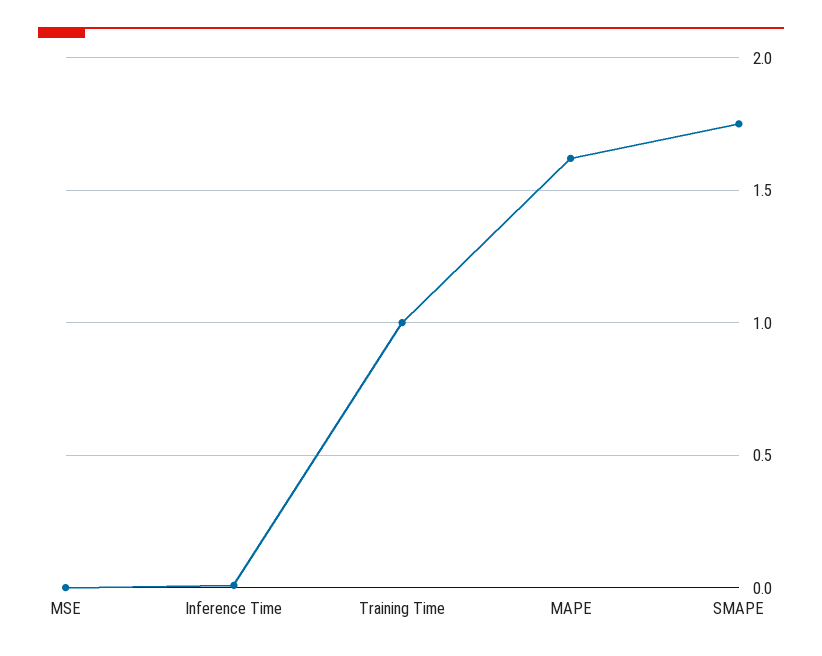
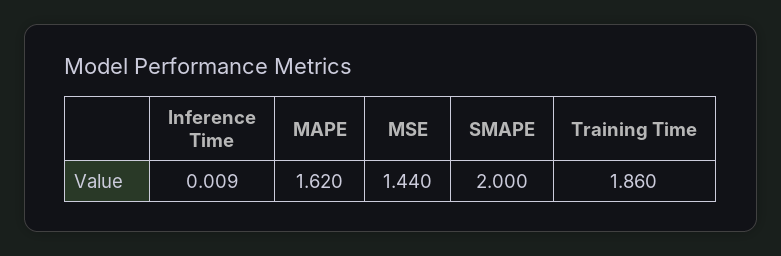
  {
-   "MSE": 0,
+   "MSE": 1.44,
    "Inference Time": 0.009,
-   "Training Time": 1,
+   "Training Time": 1.86,
    "MAPE": 1.62,
-   "SMAPE": 1.75
+   "SMAPE": 2
  }

